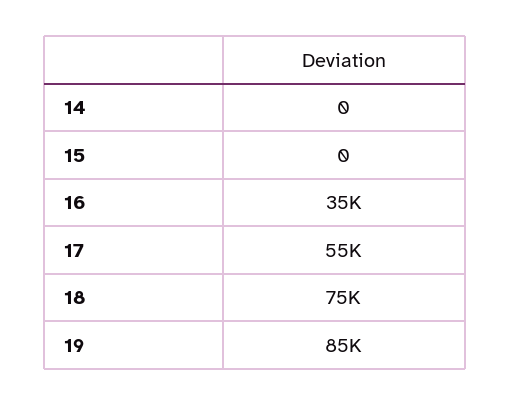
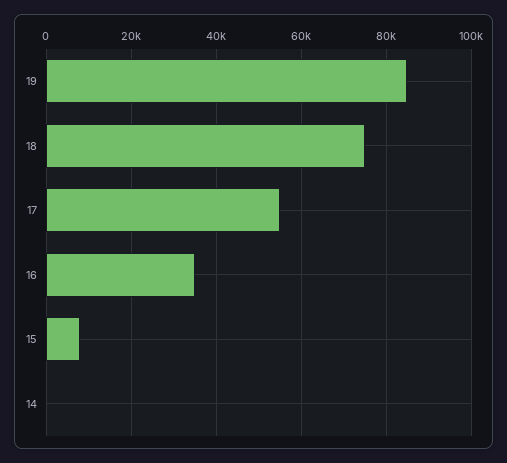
  {
    "14": 0,
-   "15": 0,
+   "15": 8000,
    "16": 35000,
    "17": 55000,
    "18": 75000,
    "19": 85000
  }

